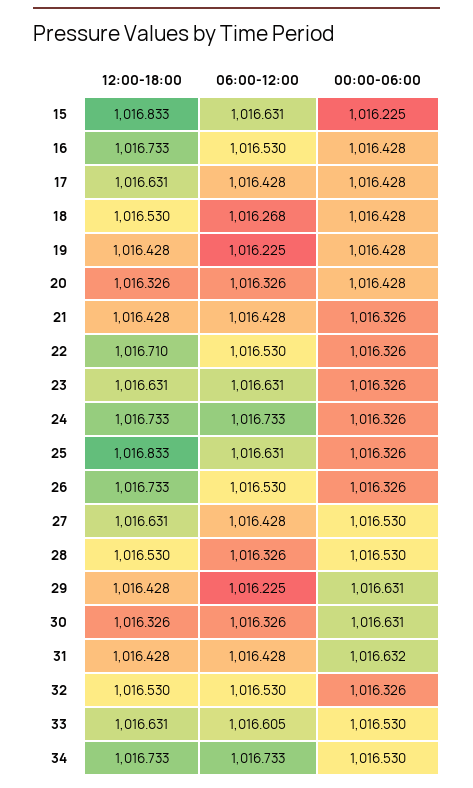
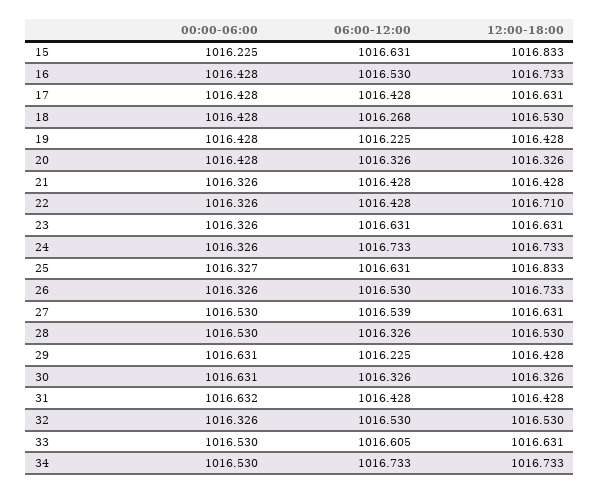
  {
    "12:00-18:00": {
      "15": 1016.833,
      "16": 1016.733,
      "17": 1016.631,
      "18": 1016.53,
      "19": 1016.428,
      "20": 1016.326,
      "21": 1016.428,
      "22": 1016.71,
      "23": 1016.631,
      "24": 1016.733,
      "25": 1016.833,
      "26": 1016.733,
      "27": 1016.631,
      "28": 1016.53,
      "29": 1016.428,
      "30": 1016.326,
      "31": 1016.428,
      "32": 1016.53,
      "33": 1016.631,
      "34": 1016.733
    },
    "06:00-12:00": {
      "15": 1016.631,
      "16": 1016.53,
      "17": 1016.428,
      "18": 1016.268,
      "19": 1016.225,
      "20": 1016.326,
      "21": 1016.428,
-     "22": 1016.53,
+     "22": 1016.428,
      "23": 1016.631,
      "24": 1016.733,
      "25": 1016.631,
      "26": 1016.53,
-     "27": 1016.428,
+     "27": 1016.539,
      "28": 1016.326,
      "29": 1016.225,
      "30": 1016.326,
      "31": 1016.428,
      "32": 1016.53,
      "33": 1016.605,
      "34": 1016.733
    },
    "00:00-06:00": {
      "15": 1016.225,
      "16": 1016.428,
      "17": 1016.428,
      "18": 1016.428,
      "19": 1016.428,
      "20": 1016.428,
      "21": 1016.326,
      "22": 1016.326,
      "23": 1016.326,
      "24": 1016.326,
-     "25": 1016.326,
+     "25": 1016.327,
      "26": 1016.326,
      "27": 1016.53,
      "28": 1016.53,
      "29": 1016.631,
      "30": 1016.631,
      "31": 1016.632,
      "32": 1016.326,
      "33": 1016.53,
      "34": 1016.53
    }
  }

